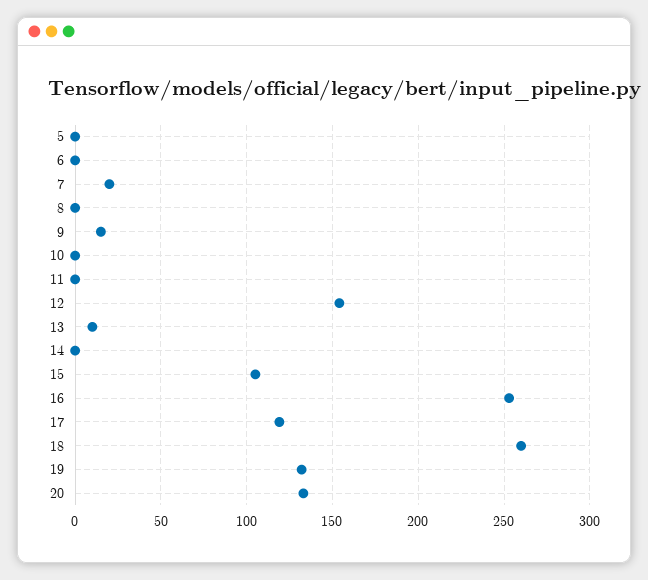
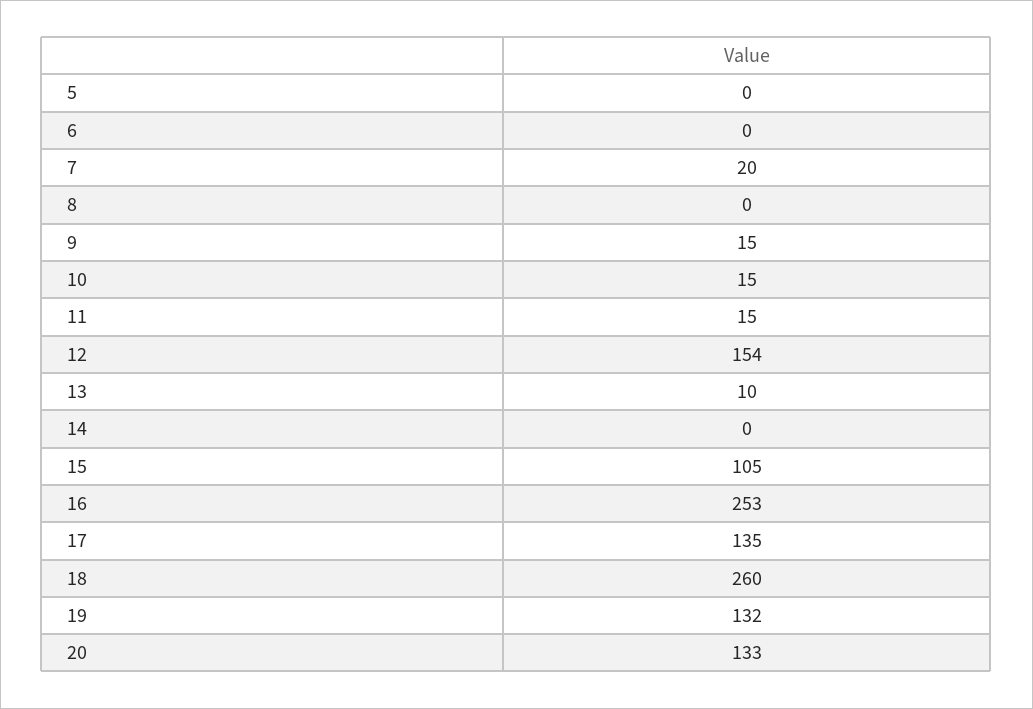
  {
    "5": 0,
    "6": 0,
    "7": 20,
    "8": 0,
    "9": 15,
-   "10": 0,
+   "10": 15,
-   "11": 0,
+   "11": 15,
    "12": 154,
    "13": 10,
    "14": 0,
    "15": 105,
    "16": 253,
-   "17": 120,
+   "17": 135,
    "18": 260,
    "19": 132,
    "20": 133
  }

